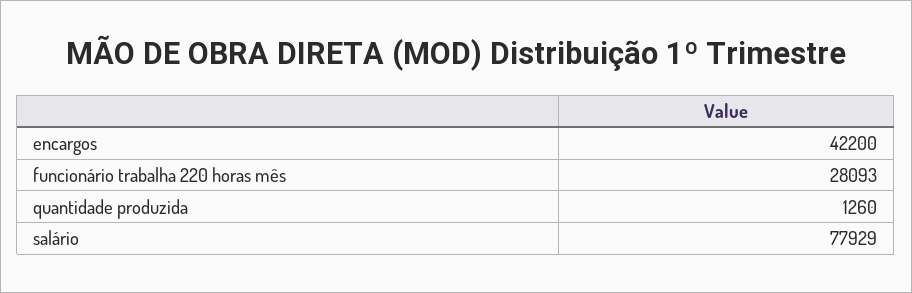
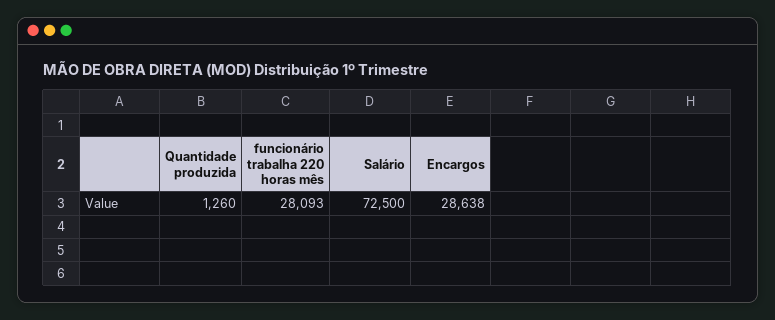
  {
-   "encargos": 42200,
+   "encargos": 28638,
    "funcionário trabalha 220 horas mês": 28093,
    "quantidade produzida": 1260,
-   "salário": 77929
+   "salário": 72500
  }

